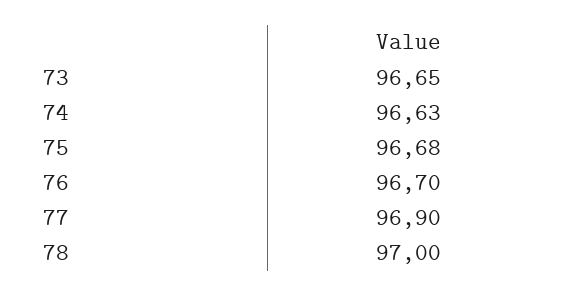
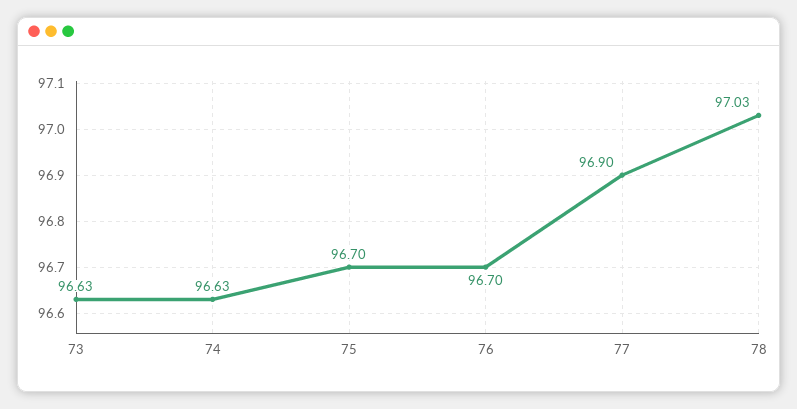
  {
-   "73": 96.65,
+   "73": 96.63,
    "74": 96.63,
-   "75": 96.68,
+   "75": 96.7,
    "76": 96.7,
    "77": 96.9,
-   "78": 97
+   "78": 97.03
  }

